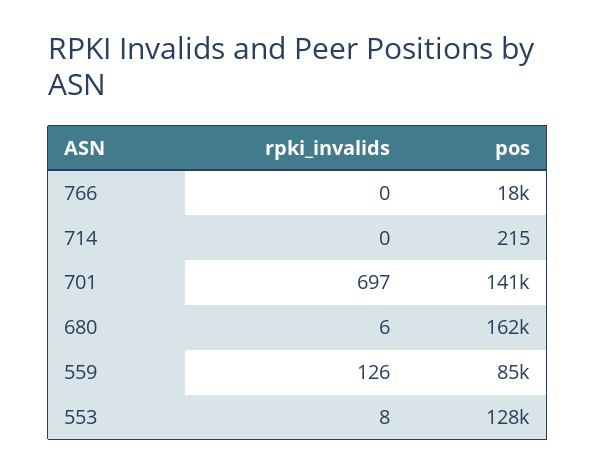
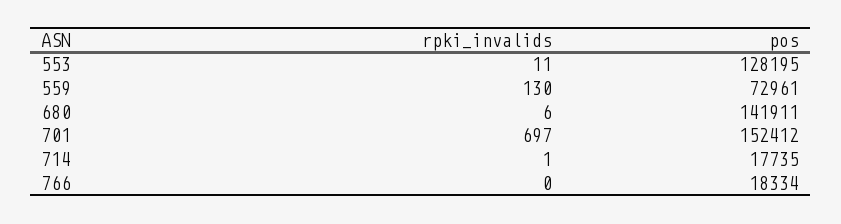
  {
    "rpki_invalids": {
      "766": 0,
-     "714": 0,
+     "714": 1,
      "701": 697,
      "680": 6,
-     "559": 126,
+     "559": 130,
-     "553": 8
+     "553": 11
    },
    "pos": {
      "766": 18334,
-     "714": 215,
+     "714": 17735,
-     "701": 141000,
+     "701": 152412,
-     "680": 162000,
+     "680": 141911,
-     "559": 85000,
+     "559": 72961,
      "553": 128195
    }
  }

